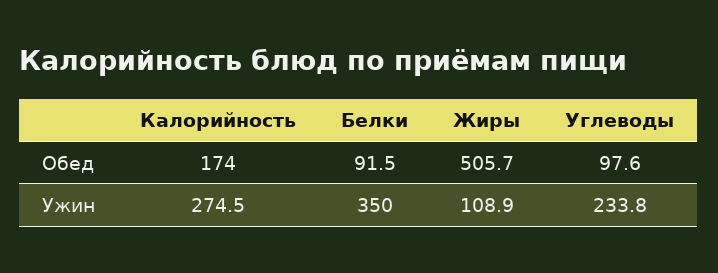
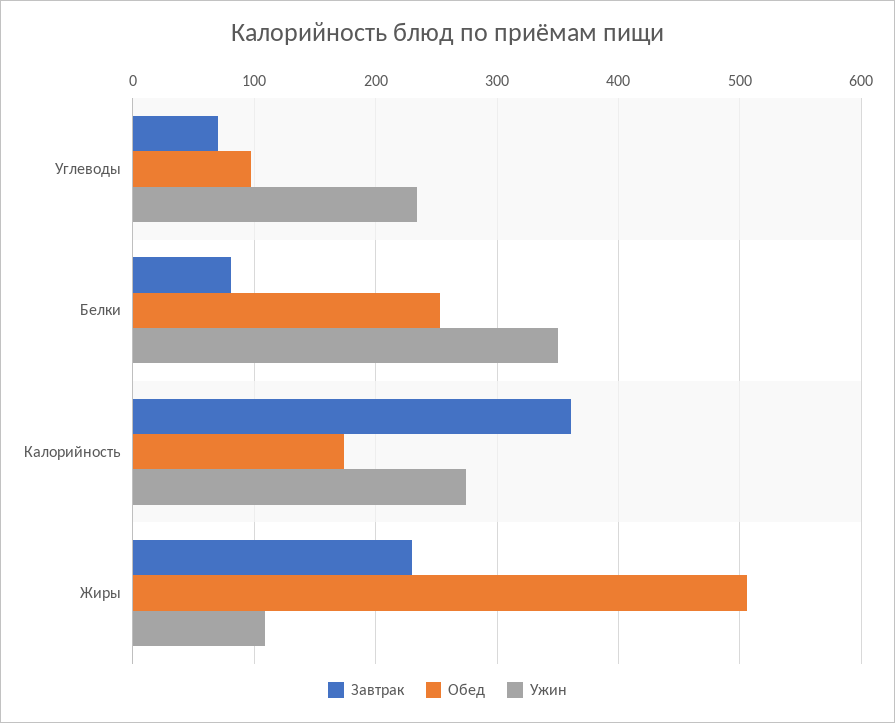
  {
    "Обед": {
      "Калорийность": 174,
-     "Белки": 91.5,
+     "Белки": 250,
      "Жиры": 505.7,
      "Углеводы": 97.6
    },
    "Ужин": {
      "Калорийность": 274.5,
      "Белки": 350,
      "Жиры": 108.9,
      "Углеводы": 233.8
-   }
+   },
+   "Завтрак": {
+     "Углеводы": 70,
+     "Белки": 80,
+     "Калорийность": 360,
+     "Жиры": 230
+   }
  }

